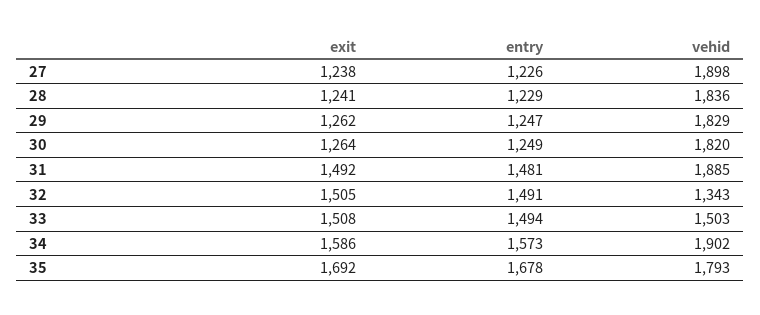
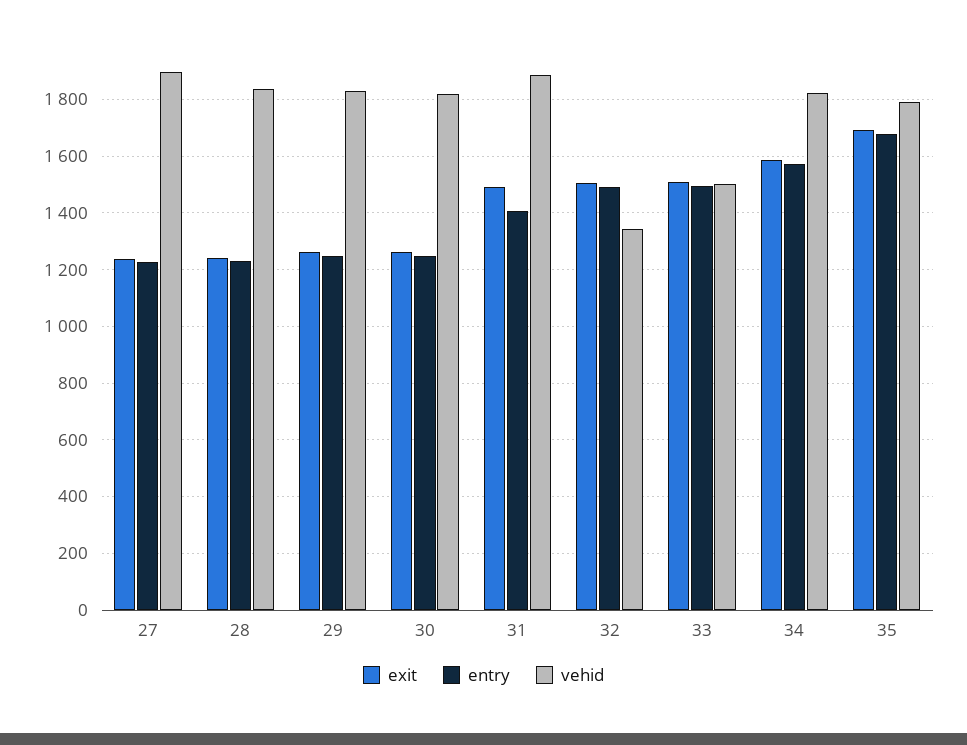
  {
    "exit": {
      "27": 1238,
      "28": 1241,
      "29": 1262,
      "30": 1264,
      "31": 1492,
      "32": 1505,
      "33": 1508,
      "34": 1586,
      "35": 1692
    },
    "entry": {
      "27": 1226,
      "28": 1229,
      "29": 1247,
      "30": 1249,
-     "31": 1481,
+     "31": 1400,
      "32": 1491,
      "33": 1494,
      "34": 1573,
      "35": 1678
    },
    "vehid": {
      "27": 1898,
      "28": 1836,
      "29": 1829,
      "30": 1820,
      "31": 1885,
      "32": 1343,
      "33": 1503,
-     "34": 1902,
+     "34": 1825,
      "35": 1793
    }
  }

